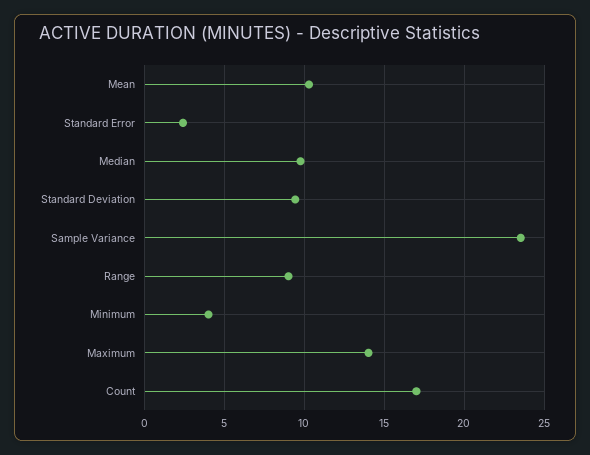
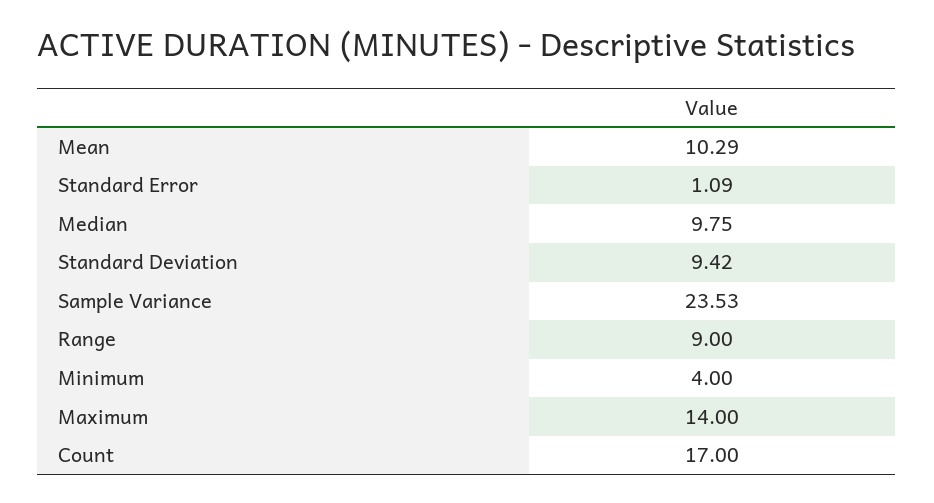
  {
    "Mean": 10.29,
-   "Standard Error": 2.5,
+   "Standard Error": 1.09,
    "Median": 9.75,
    "Standard Deviation": 9.42,
    "Sample Variance": 23.53,
    "Range": 9,
    "Minimum": 4,
    "Maximum": 14,
    "Count": 17
  }

